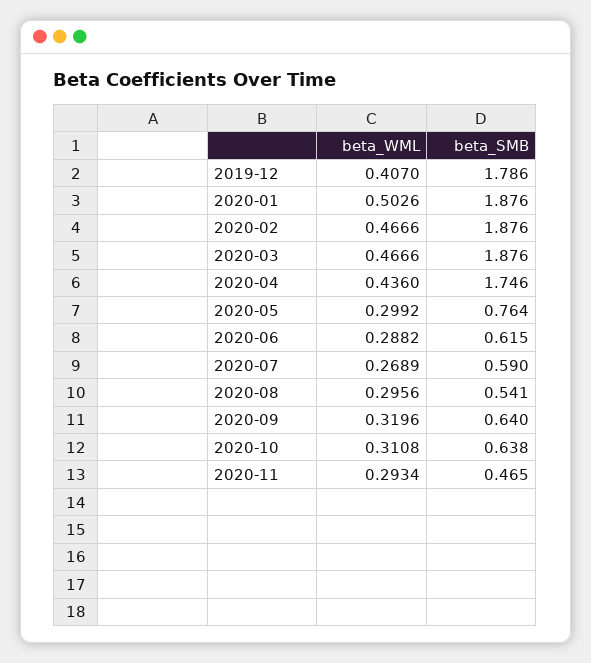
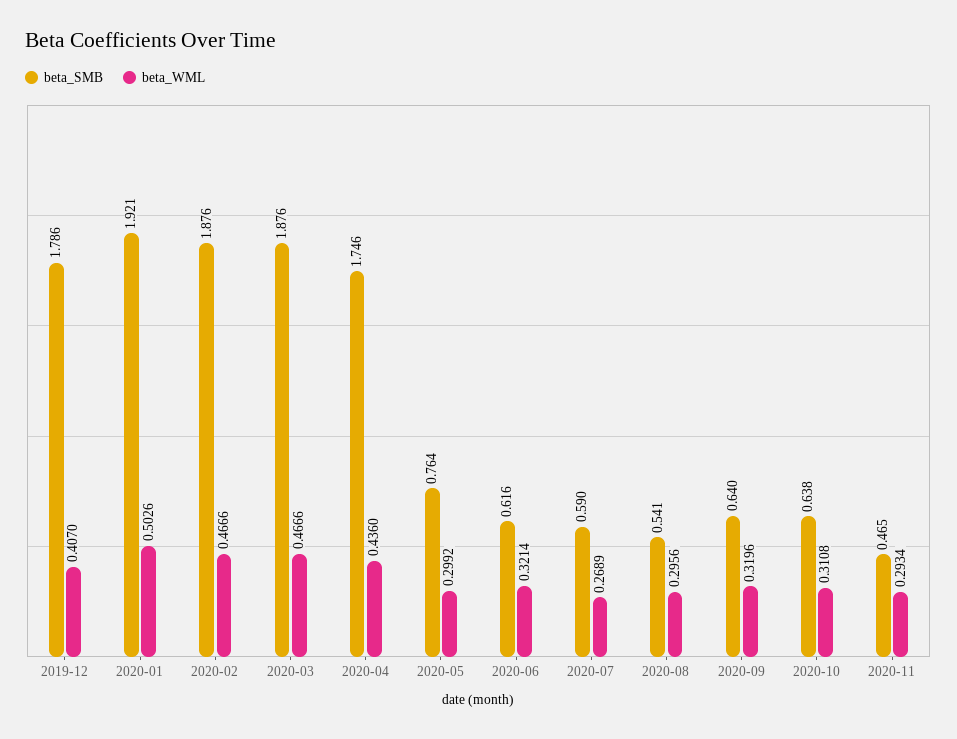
  {
    "beta_WML": {
      "2019-12": 0.407,
      "2020-01": 0.5026,
      "2020-02": 0.4666,
      "2020-03": 0.4666,
      "2020-04": 0.436,
      "2020-05": 0.2992,
-     "2020-06": 0.2882,
+     "2020-06": 0.3214,
      "2020-07": 0.2689,
      "2020-08": 0.2956,
      "2020-09": 0.3196,
      "2020-10": 0.3108,
      "2020-11": 0.2934
    },
    "beta_SMB": {
      "2019-12": 1.786,
-     "2020-01": 1.876,
+     "2020-01": 1.921,
      "2020-02": 1.876,
      "2020-03": 1.876,
      "2020-04": 1.746,
      "2020-05": 0.764,
-     "2020-06": 0.615,
+     "2020-06": 0.616,
      "2020-07": 0.59,
      "2020-08": 0.541,
      "2020-09": 0.64,
      "2020-10": 0.638,
      "2020-11": 0.465
    }
  }

